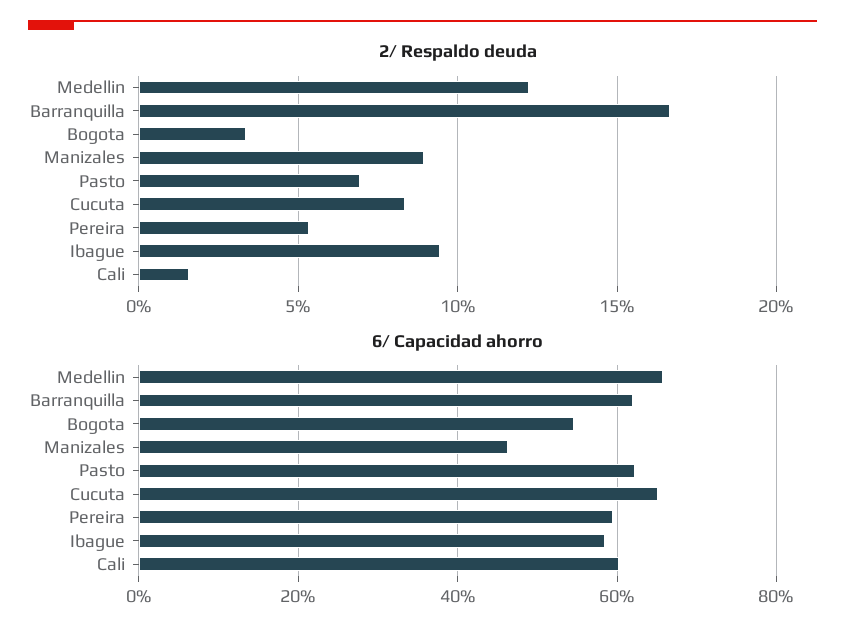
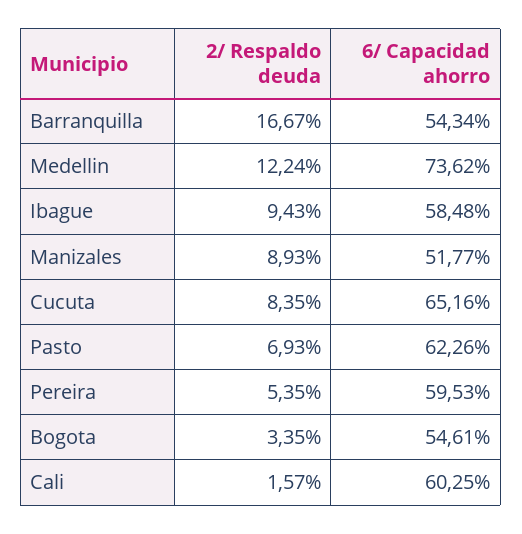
  {
    "2/ Respaldo deuda": {
      "Medellin": 12.24,
      "Barranquilla": 16.67,
      "Bogota": 3.35,
      "Manizales": 8.93,
      "Pasto": 6.93,
      "Cucuta": 8.35,
      "Pereira": 5.35,
      "Ibague": 9.43,
      "Cali": 1.57
    },
    "6/ Capacidad ahorro": {
-     "Medellin": 66,
+     "Medellin": 73.62,
-     "Barranquilla": 62,
+     "Barranquilla": 54.34,
      "Bogota": 54.61,
-     "Manizales": 46,
+     "Manizales": 51.77,
      "Pasto": 62.26,
      "Cucuta": 65.16,
      "Pereira": 59.53,
      "Ibague": 58.48,
      "Cali": 60.25
    }
  }

